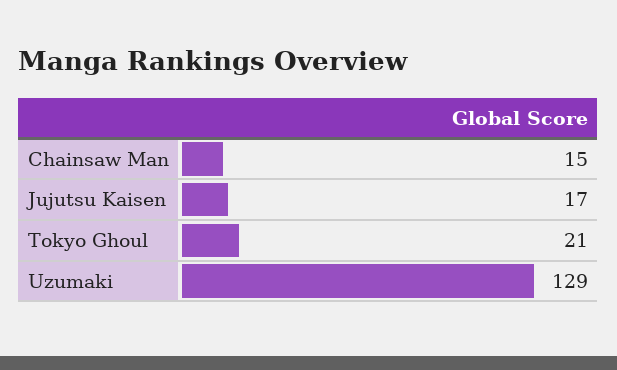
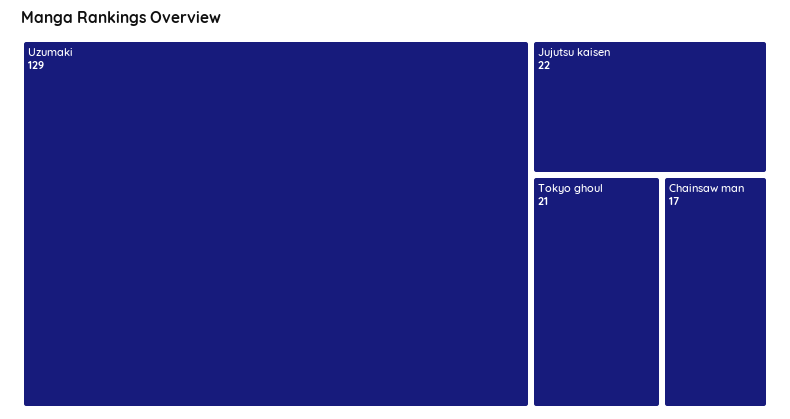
  {
-   "Chainsaw Man": 15,
+   "Chainsaw Man": 17,
-   "Jujutsu Kaisen": 17,
+   "Jujutsu Kaisen": 22,
    "Tokyo Ghoul": 21,
    "Uzumaki": 129
  }

